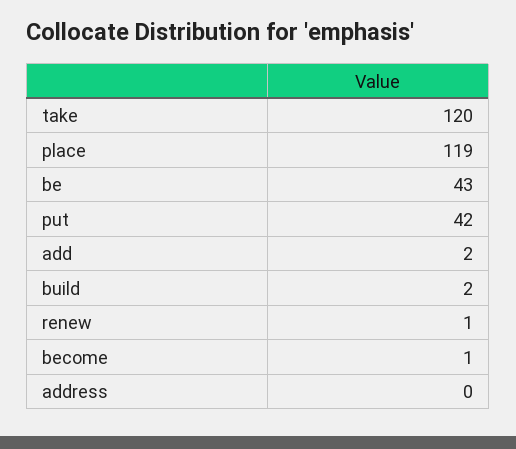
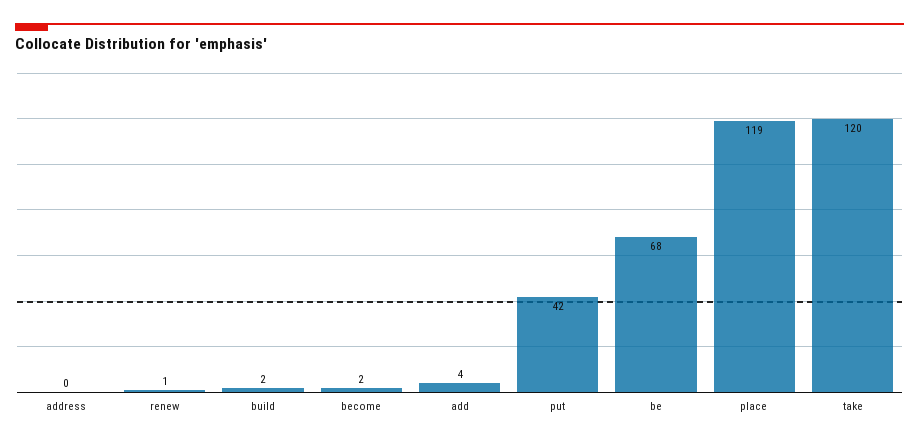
  {
    "take": 120,
    "place": 119,
-   "be": 43,
+   "be": 68,
    "put": 42,
-   "add": 2,
+   "add": 4,
    "build": 2,
    "renew": 1,
-   "become": 1,
+   "become": 2,
    "address": 0
  }

